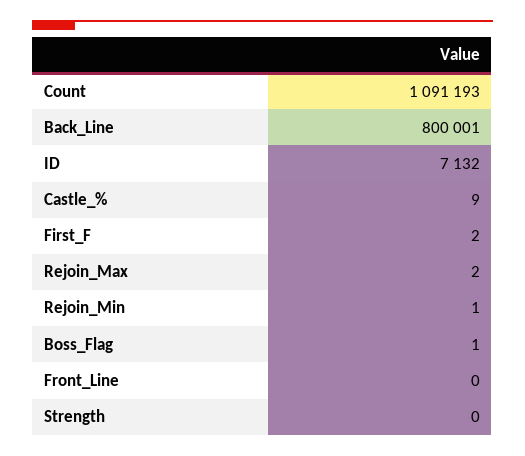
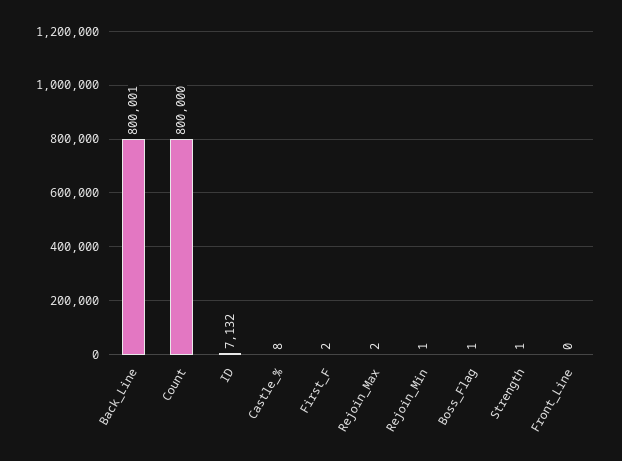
  {
-   "Count": 1091193,
+   "Count": 800000,
    "Back_Line": 800001,
    "ID": 7132,
-   "Castle_%": 9,
+   "Castle_%": 8,
    "First_F": 2,
    "Rejoin_Max": 2,
    "Rejoin_Min": 1,
    "Boss_Flag": 1,
    "Front_Line": 0,
-   "Strength": 0
+   "Strength": 1
  }

